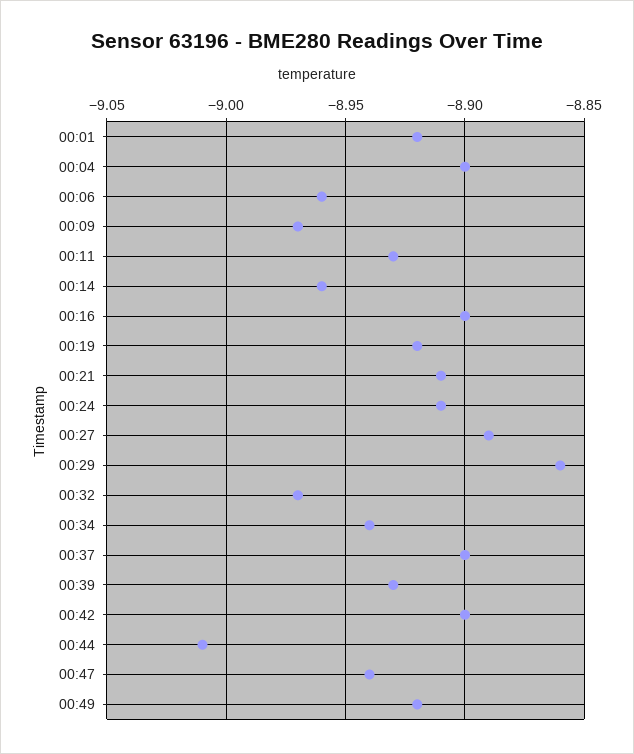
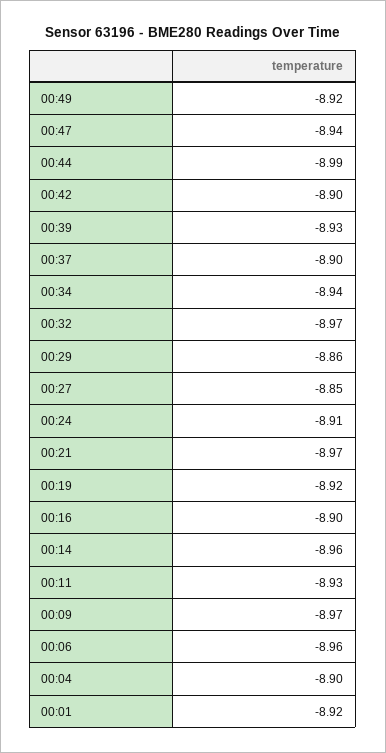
  {
    "00:01": -8.92,
    "00:04": -8.9,
    "00:06": -8.96,
    "00:09": -8.97,
    "00:11": -8.93,
    "00:14": -8.96,
    "00:16": -8.9,
    "00:19": -8.92,
-   "00:21": -8.91,
+   "00:21": -8.97,
    "00:24": -8.91,
-   "00:27": -8.89,
+   "00:27": -8.85,
    "00:29": -8.86,
    "00:32": -8.97,
    "00:34": -8.94,
    "00:37": -8.9,
    "00:39": -8.93,
    "00:42": -8.9,
-   "00:44": -9.01,
+   "00:44": -8.99,
    "00:47": -8.94,
    "00:49": -8.92
  }

